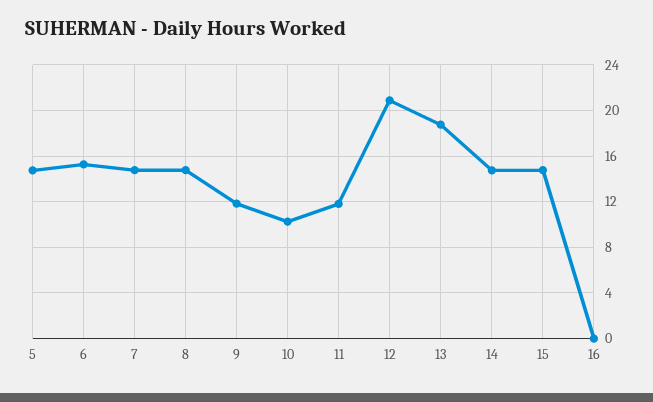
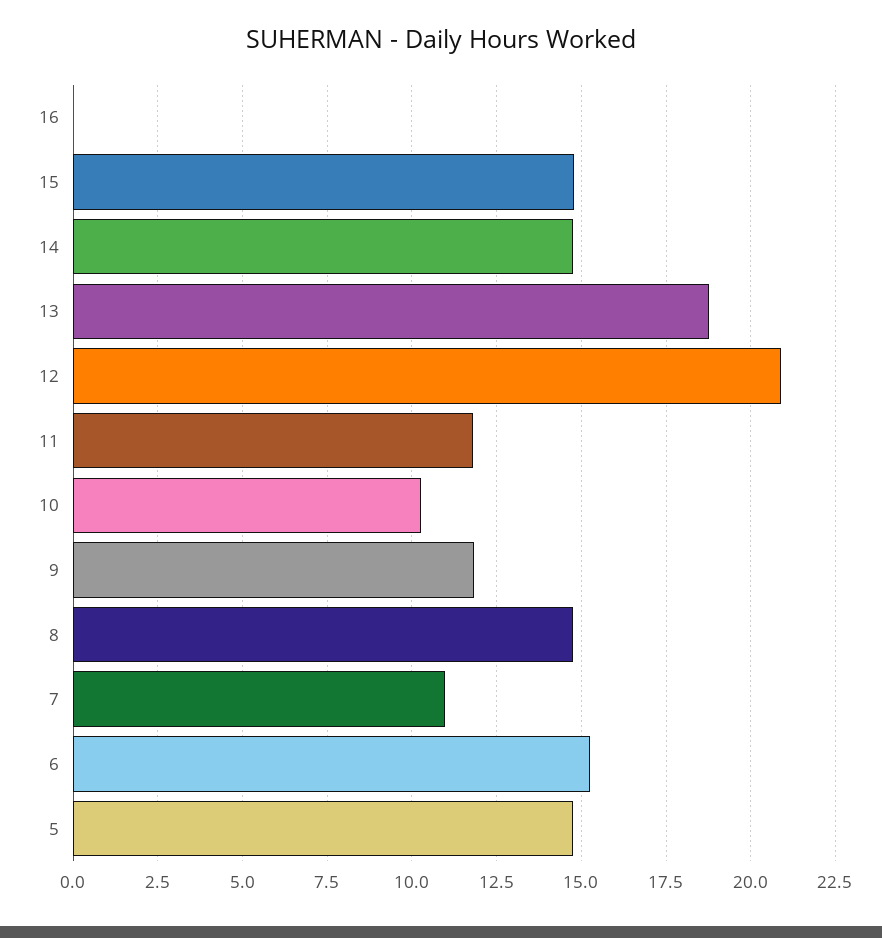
  {
    "5": 14.75,
    "6": 15.25,
-   "7": 15,
+   "7": 11,
    "8": 14.75,
    "9": 11.75,
    "10": 10.25,
    "11": 11.75,
    "12": 21,
    "13": 18.75,
    "14": 14.75,
    "15": 14.75,
    "16": 0
  }

